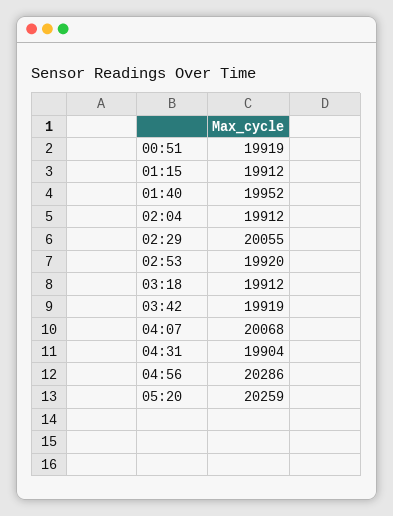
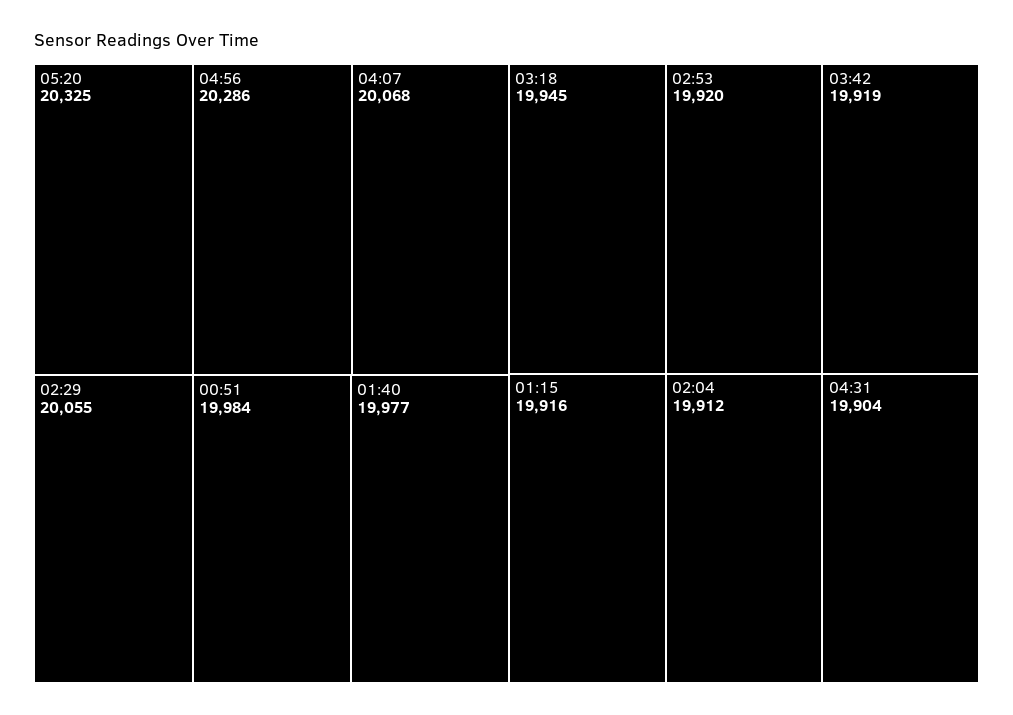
  {
-   "00:51": 19919,
+   "00:51": 19984,
-   "01:15": 19912,
+   "01:15": 19916,
-   "01:40": 19952,
+   "01:40": 19977,
    "02:04": 19912,
    "02:29": 20055,
    "02:53": 19920,
-   "03:18": 19912,
+   "03:18": 19945,
    "03:42": 19919,
    "04:07": 20068,
    "04:31": 19904,
    "04:56": 20286,
-   "05:20": 20259
+   "05:20": 20325
  }

